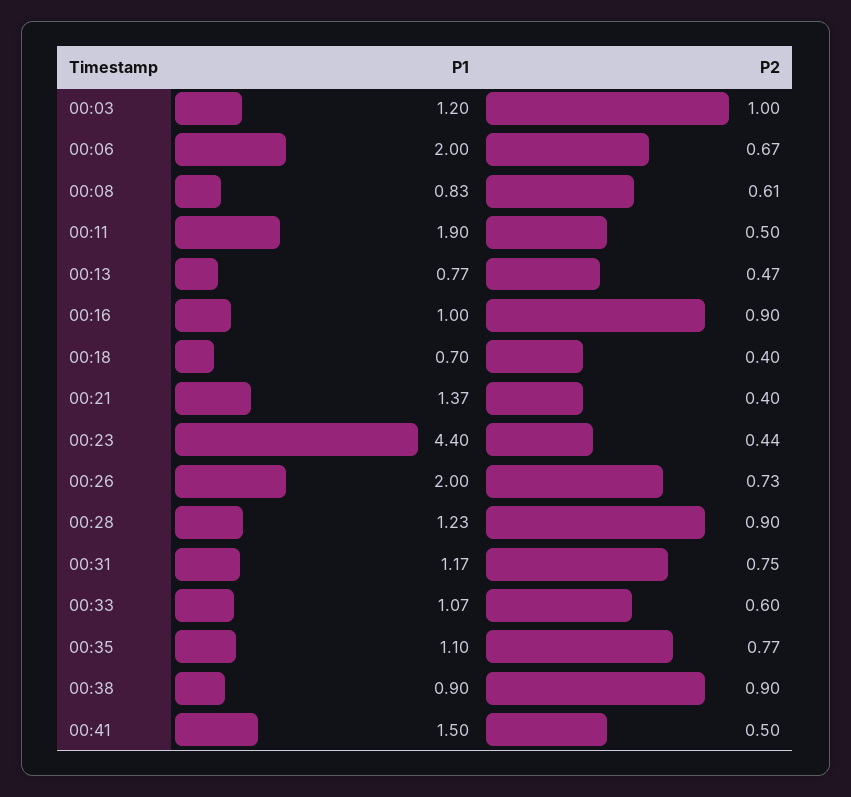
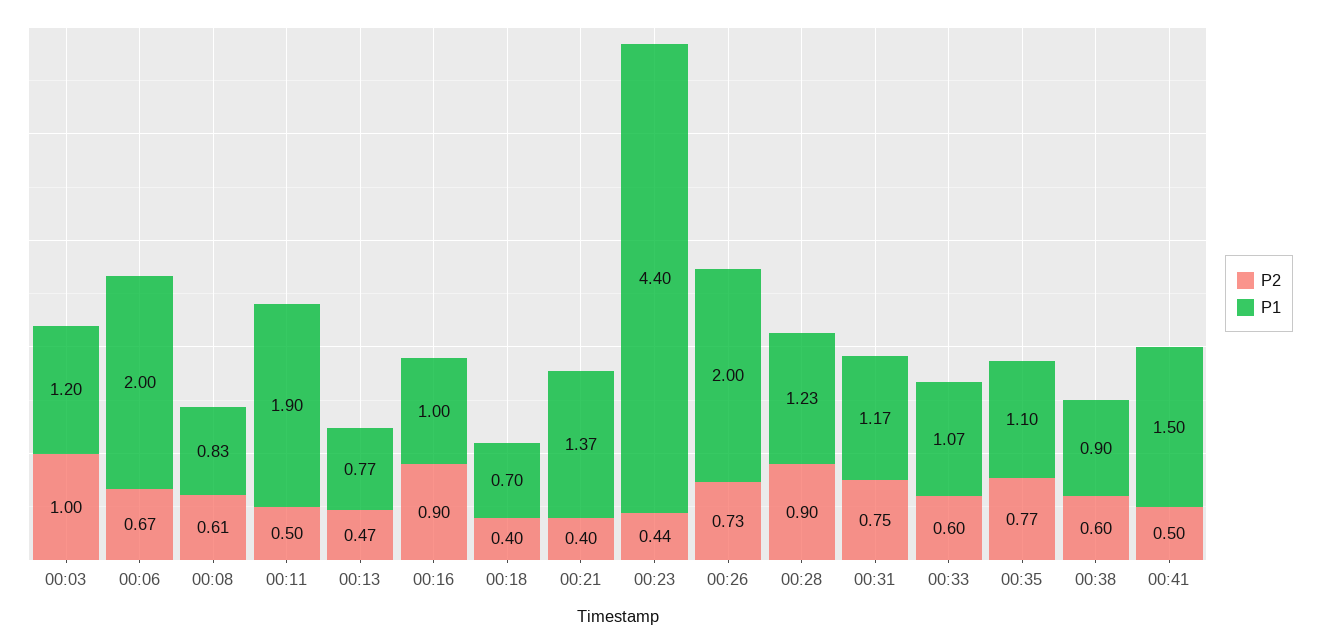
  {
    "P1": {
      "00:03": 1.2,
      "00:06": 2,
      "00:08": 0.83,
      "00:11": 1.9,
      "00:13": 0.77,
      "00:16": 1,
      "00:18": 0.7,
      "00:21": 1.37,
      "00:23": 4.4,
      "00:26": 2,
      "00:28": 1.23,
      "00:31": 1.17,
      "00:33": 1.07,
      "00:35": 1.1,
      "00:38": 0.9,
      "00:41": 1.5
    },
    "P2": {
      "00:03": 1,
      "00:06": 0.67,
      "00:08": 0.61,
      "00:11": 0.5,
      "00:13": 0.47,
      "00:16": 0.9,
      "00:18": 0.4,
      "00:21": 0.4,
      "00:23": 0.44,
      "00:26": 0.73,
      "00:28": 0.9,
      "00:31": 0.75,
      "00:33": 0.6,
      "00:35": 0.77,
-     "00:38": 0.9,
+     "00:38": 0.6,
      "00:41": 0.5
    }
  }

